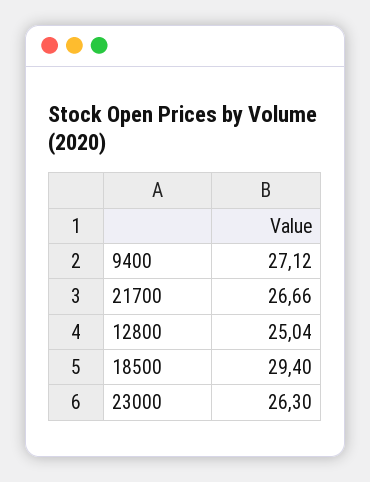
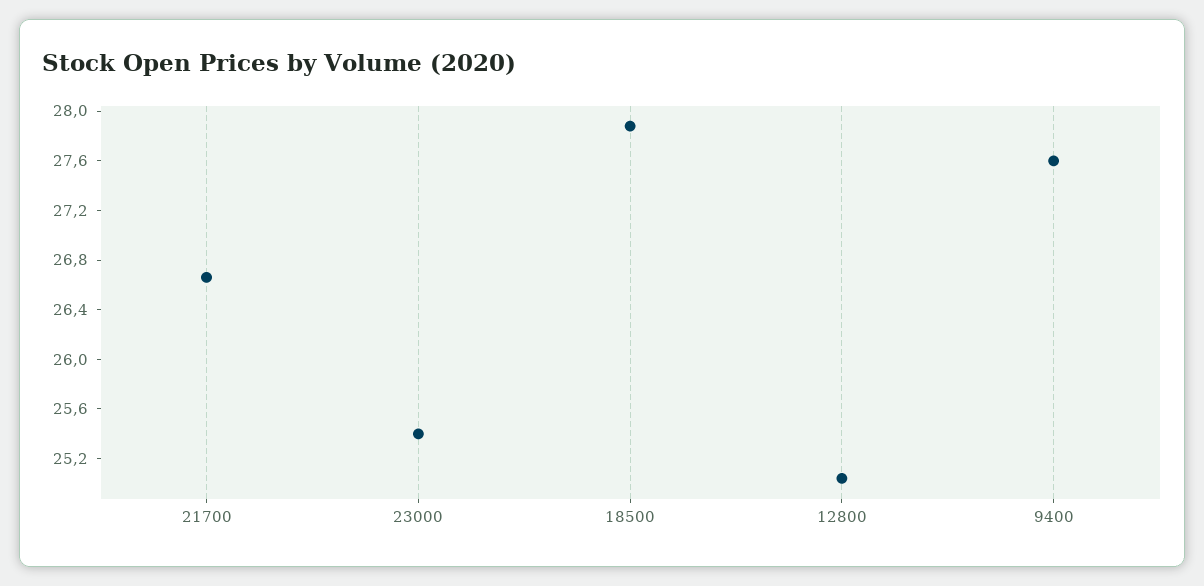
  {
-   "9400": 27.12,
+   "9400": 27.6,
    "21700": 26.66,
    "12800": 25.04,
-   "18500": 29.4,
+   "18500": 27.9,
-   "23000": 26.3
+   "23000": 25.4
  }

